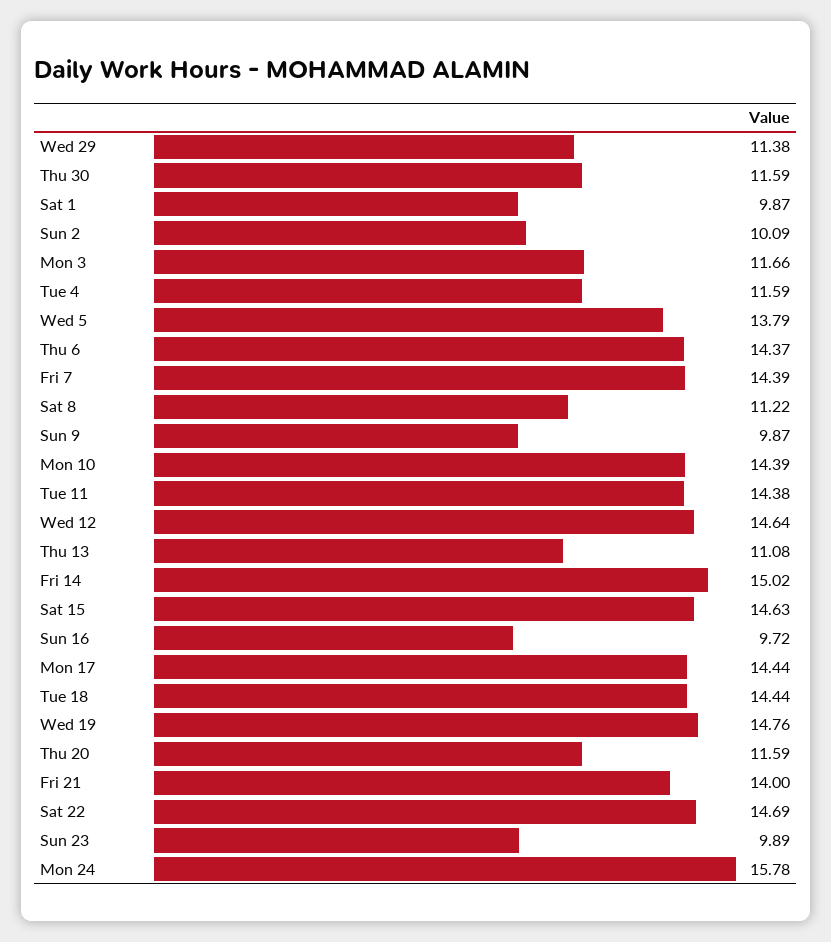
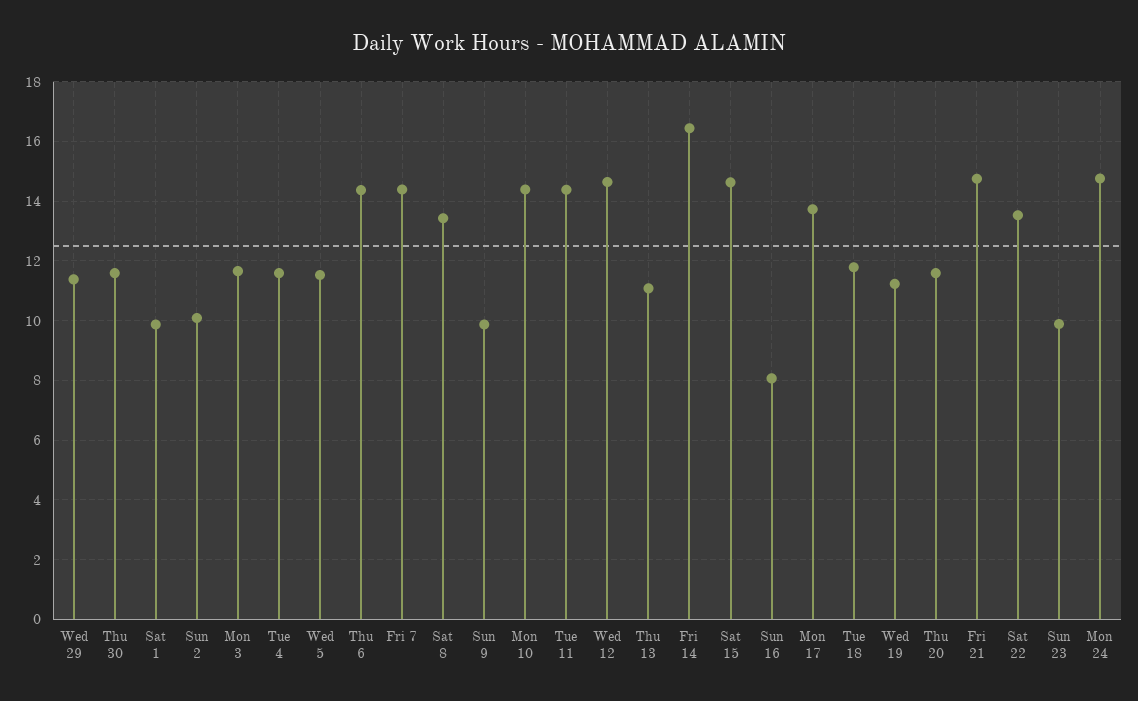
  {
    "Wed 29": 11.38,
    "Thu 30": 11.59,
    "Sat 1": 9.87,
    "Sun 2": 10.09,
    "Mon 3": 11.66,
    "Tue 4": 11.59,
-   "Wed 5": 13.79,
+   "Wed 5": 11.5,
    "Thu 6": 14.37,
    "Fri 7": 14.39,
-   "Sat 8": 11.22,
+   "Sat 8": 13.5,
    "Sun 9": 9.87,
    "Mon 10": 14.39,
    "Tue 11": 14.38,
    "Wed 12": 14.64,
    "Thu 13": 11.08,
-   "Fri 14": 15.02,
+   "Fri 14": 16.5,
    "Sat 15": 14.63,
-   "Sun 16": 9.72,
+   "Sun 16": 8,
-   "Mon 17": 14.44,
+   "Mon 17": 13.75,
-   "Tue 18": 14.44,
+   "Tue 18": 11.75,
-   "Wed 19": 14.76,
+   "Wed 19": 11.25,
    "Thu 20": 11.59,
-   "Fri 21": 14,
+   "Fri 21": 14.75,
-   "Sat 22": 14.69,
+   "Sat 22": 13.5,
    "Sun 23": 9.89,
-   "Mon 24": 15.78
+   "Mon 24": 14.75
  }

